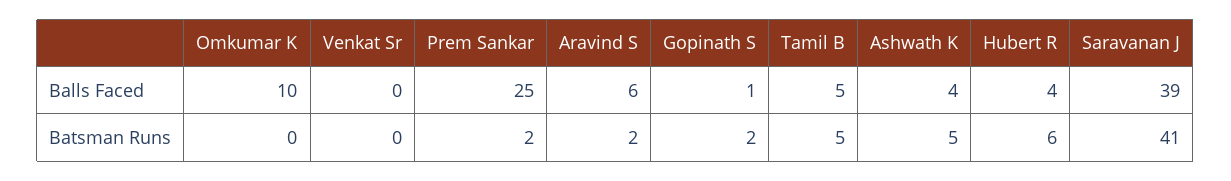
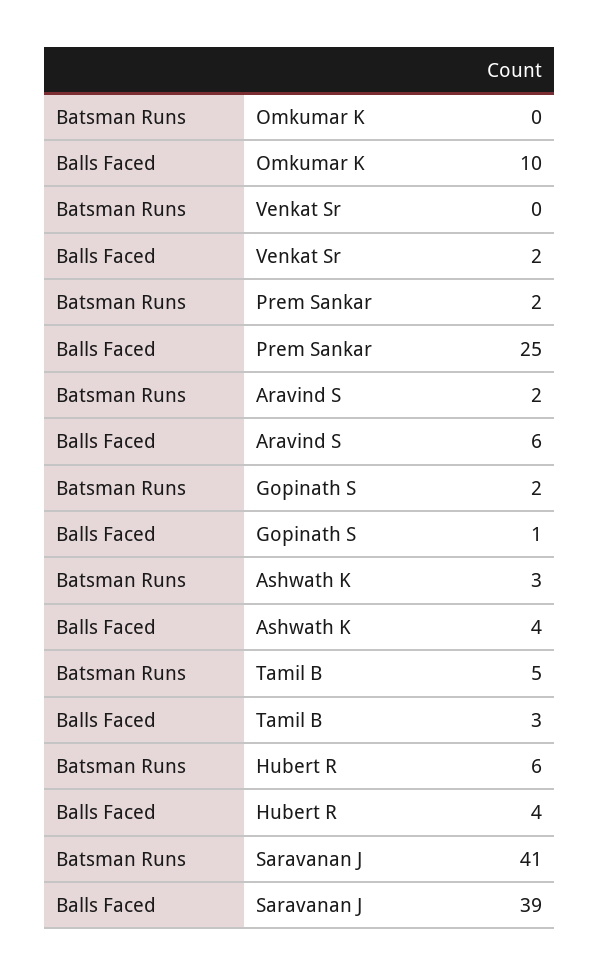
  {
    "Omkumar K": {
      "Balls Faced": 10,
      "Batsman Runs": 0
    },
    "Venkat Sr": {
-     "Balls Faced": 0,
+     "Balls Faced": 2,
      "Batsman Runs": 0
    },
    "Prem Sankar": {
      "Balls Faced": 25,
      "Batsman Runs": 2
    },
    "Aravind S": {
      "Balls Faced": 6,
      "Batsman Runs": 2
    },
    "Gopinath S": {
      "Balls Faced": 1,
      "Batsman Runs": 2
    },
    "Tamil B": {
-     "Balls Faced": 5,
+     "Balls Faced": 3,
      "Batsman Runs": 5
    },
    "Ashwath K": {
      "Balls Faced": 4,
-     "Batsman Runs": 5
+     "Batsman Runs": 3
    },
    "Hubert R": {
      "Balls Faced": 4,
      "Batsman Runs": 6
    },
    "Saravanan J": {
      "Balls Faced": 39,
      "Batsman Runs": 41
    }
  }

